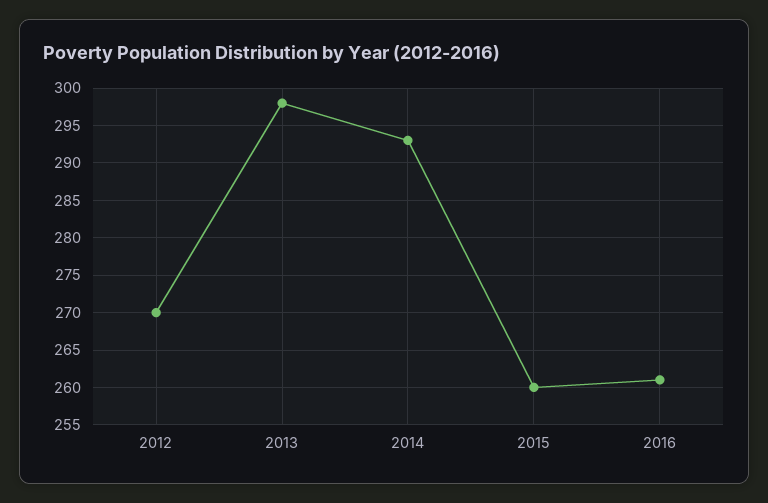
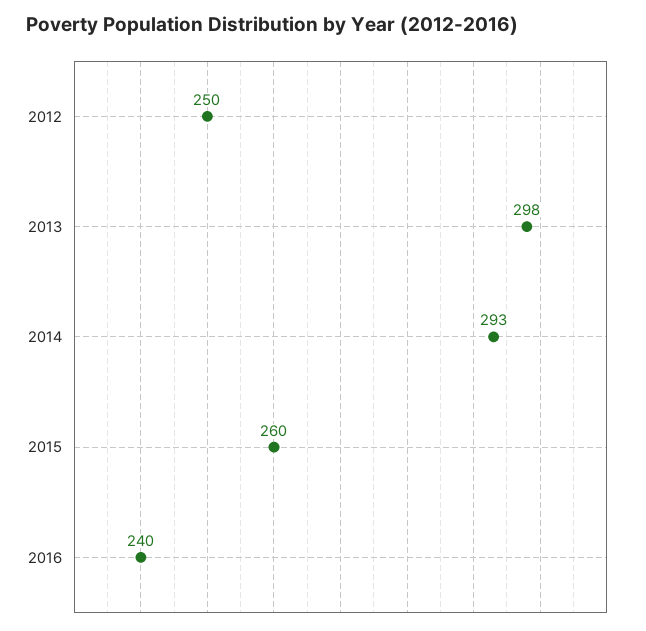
  {
-   "2012": 270,
+   "2012": 250,
    "2013": 298,
    "2014": 293,
    "2015": 260,
-   "2016": 261
+   "2016": 240
  }

